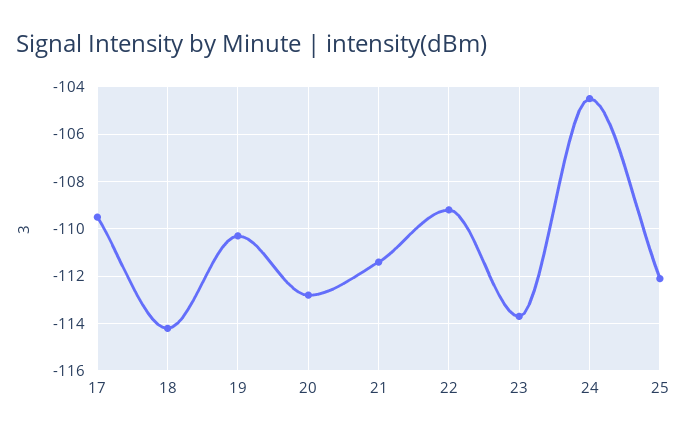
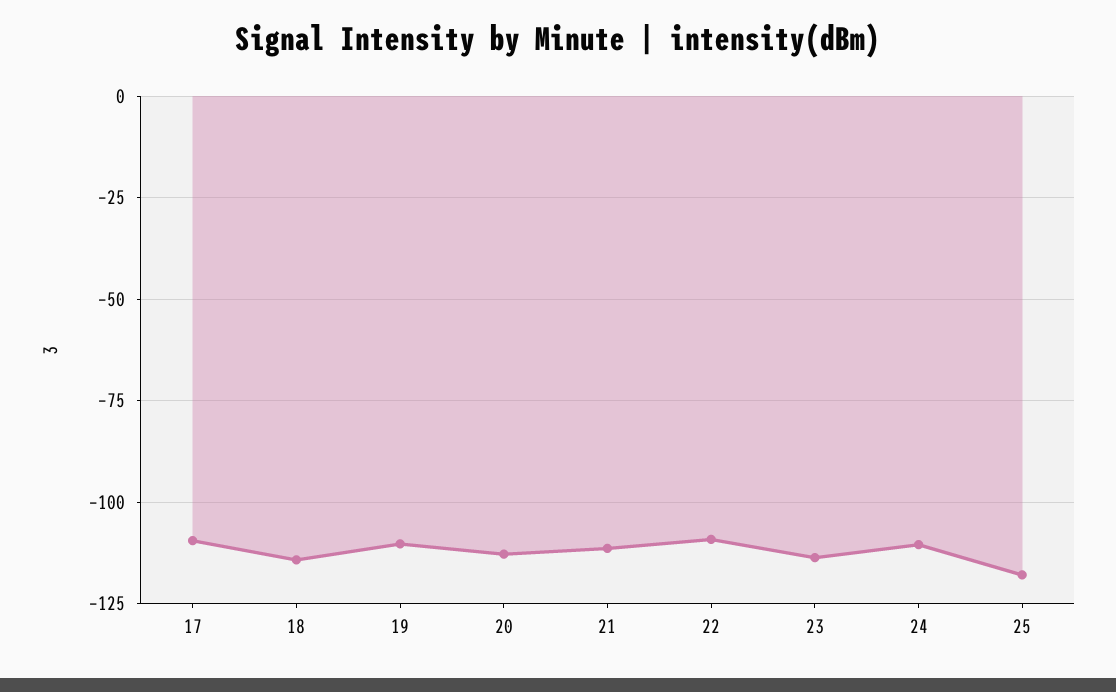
  {
    "17": -109.5,
    "18": -114,
    "19": -110.5,
    "20": -113,
    "21": -111.5,
    "22": -109,
    "23": -113.5,
-   "24": -104.5,
+   "24": -110,
-   "25": -112
+   "25": -117.5
  }

